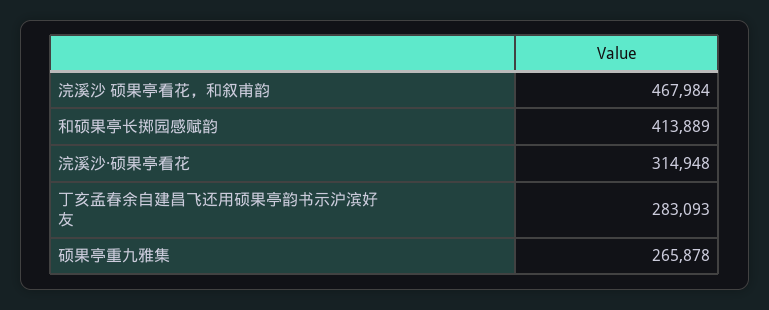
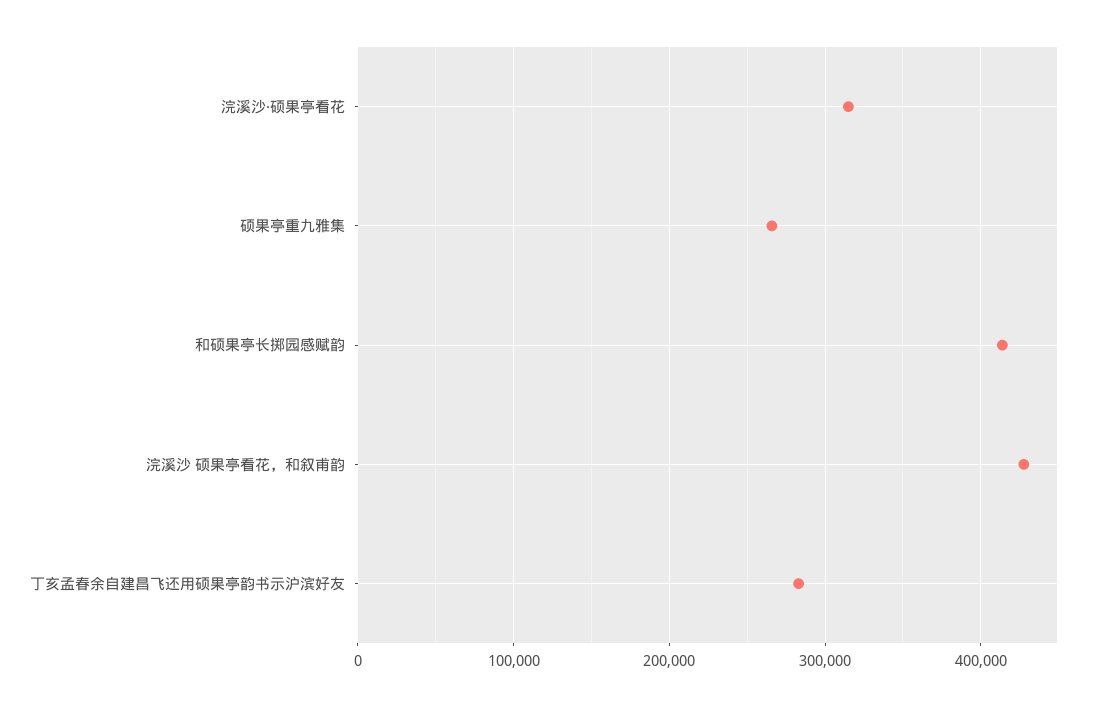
  {
-   "浣溪沙 硕果亭看花，和叙甫韵": 467984,
+   "浣溪沙 硕果亭看花，和叙甫韵": 430000,
    "和硕果亭长掷园感赋韵": 413889,
    "浣溪沙·硕果亭看花": 314948,
    "丁亥孟春余自建昌飞还用硕果亭韵书示沪滨好友": 283093,
    "硕果亭重九雅集": 265878
  }

